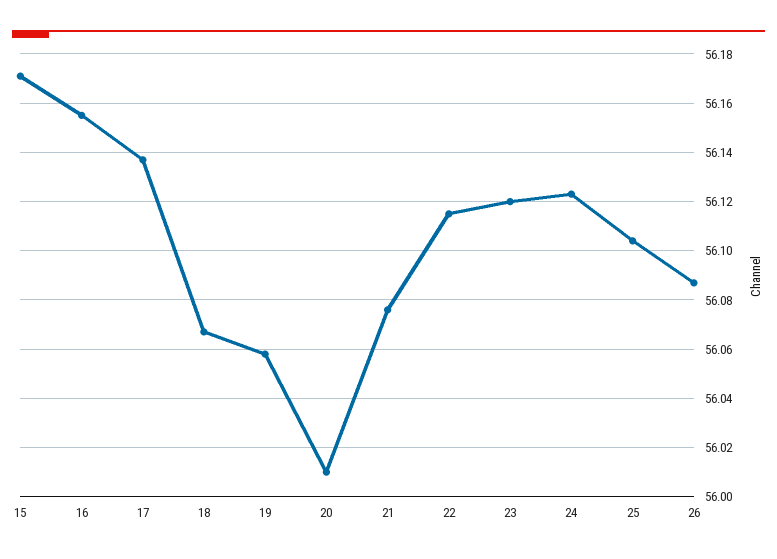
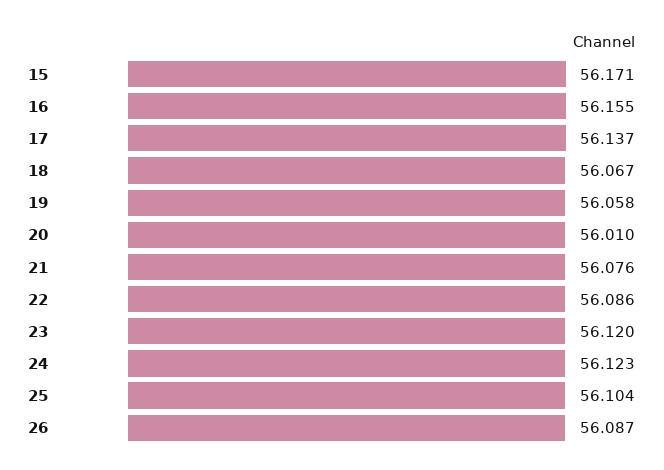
  {
    "15": 56.171,
    "16": 56.155,
    "17": 56.137,
    "18": 56.067,
    "19": 56.058,
    "20": 56.01,
    "21": 56.076,
-   "22": 56.115,
+   "22": 56.086,
    "23": 56.12,
    "24": 56.123,
    "25": 56.104,
    "26": 56.087
  }

